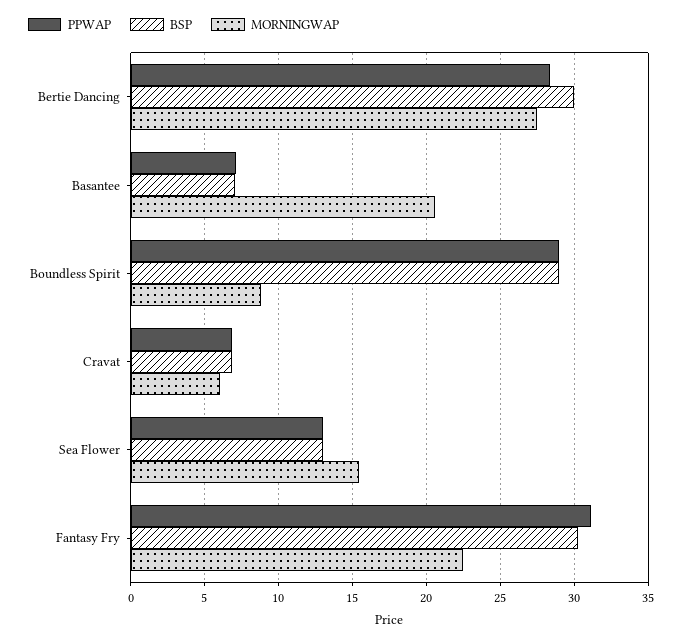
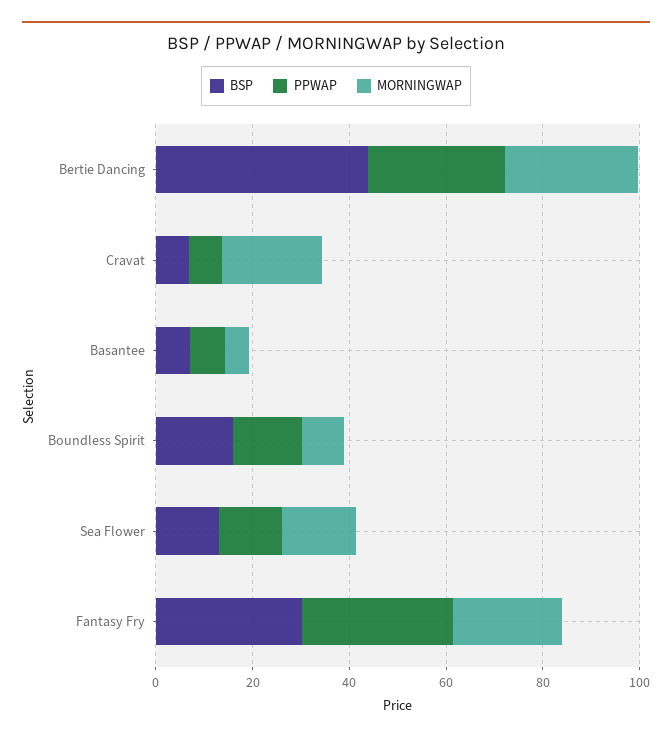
  {
    "PPWAP": {
      "Bertie Dancing": 28.5,
      "Basantee": 7,
-     "Boundless Spirit": 29,
+     "Boundless Spirit": 15,
      "Cravat": 7,
      "Sea Flower": 13,
      "Fantasy Fry": 31
    },
    "BSP": {
-     "Bertie Dancing": 30,
+     "Bertie Dancing": 45,
      "Basantee": 7,
-     "Boundless Spirit": 29,
+     "Boundless Spirit": 15,
      "Cravat": 7,
      "Sea Flower": 13,
      "Fantasy Fry": 30.5
    },
    "MORNINGWAP": {
      "Bertie Dancing": 27.5,
-     "Basantee": 20.5,
+     "Basantee": 5,
      "Boundless Spirit": 9,
-     "Cravat": 6,
+     "Cravat": 20,
      "Sea Flower": 15.5,
      "Fantasy Fry": 22.5
    }
  }

